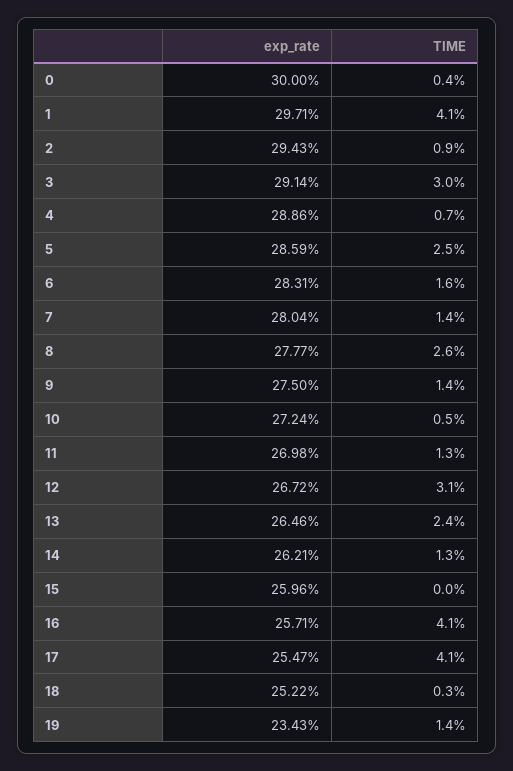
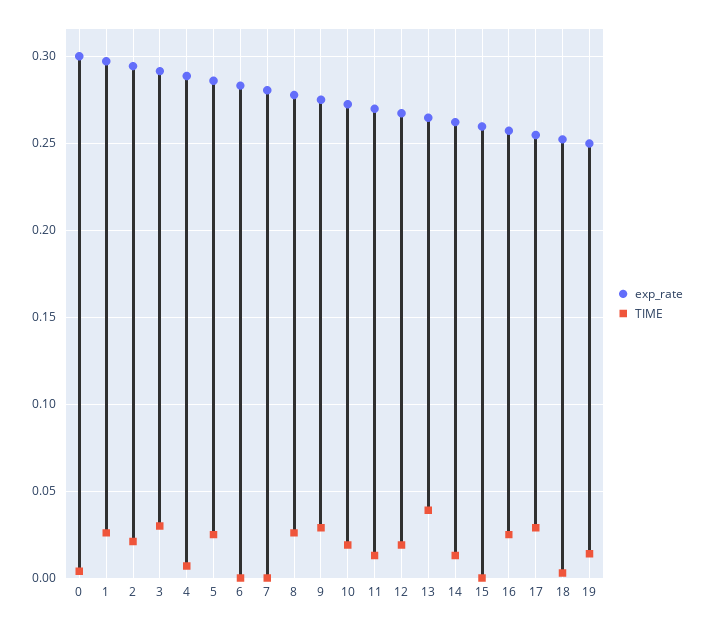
  {
    "exp_rate": {
      "0": 0.3,
      "1": 0.2971,
      "2": 0.2943,
      "3": 0.2914,
      "4": 0.2886,
      "5": 0.2859,
      "6": 0.2831,
      "7": 0.2804,
      "8": 0.2777,
      "9": 0.275,
      "10": 0.2724,
      "11": 0.2698,
      "12": 0.2672,
      "13": 0.2646,
      "14": 0.2621,
      "15": 0.2596,
      "16": 0.2571,
      "17": 0.2547,
      "18": 0.2522,
-     "19": 0.2343
+     "19": 0.25
    },
    "TIME": {
      "0": 0.004,
-     "1": 0.041,
+     "1": 0.025,
-     "2": 0.009,
+     "2": 0.02,
      "3": 0.03,
      "4": 0.007,
      "5": 0.025,
-     "6": 0.016,
+     "6": 0,
-     "7": 0.014,
+     "7": 0,
      "8": 0.026,
-     "9": 0.014,
+     "9": 0.03,
-     "10": 0.005,
+     "10": 0.02,
      "11": 0.013,
-     "12": 0.031,
+     "12": 0.02,
-     "13": 0.024,
+     "13": 0.04,
      "14": 0.013,
      "15": 0,
-     "16": 0.041,
+     "16": 0.025,
-     "17": 0.041,
+     "17": 0.03,
      "18": 0.003,
      "19": 0.014
    }
  }

